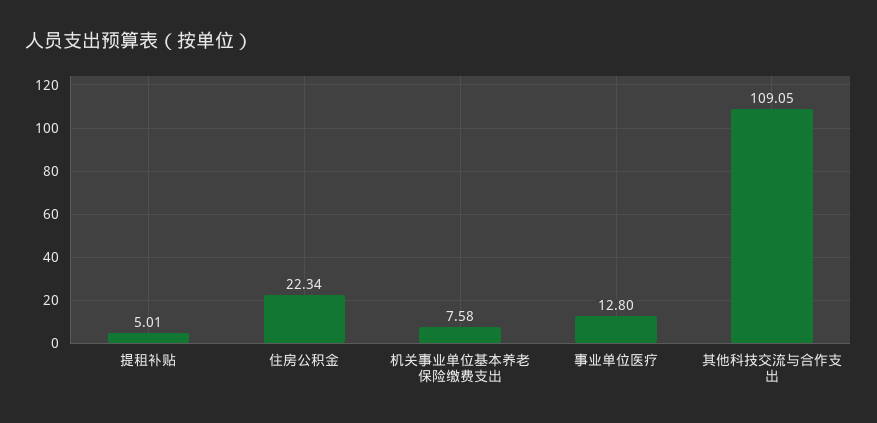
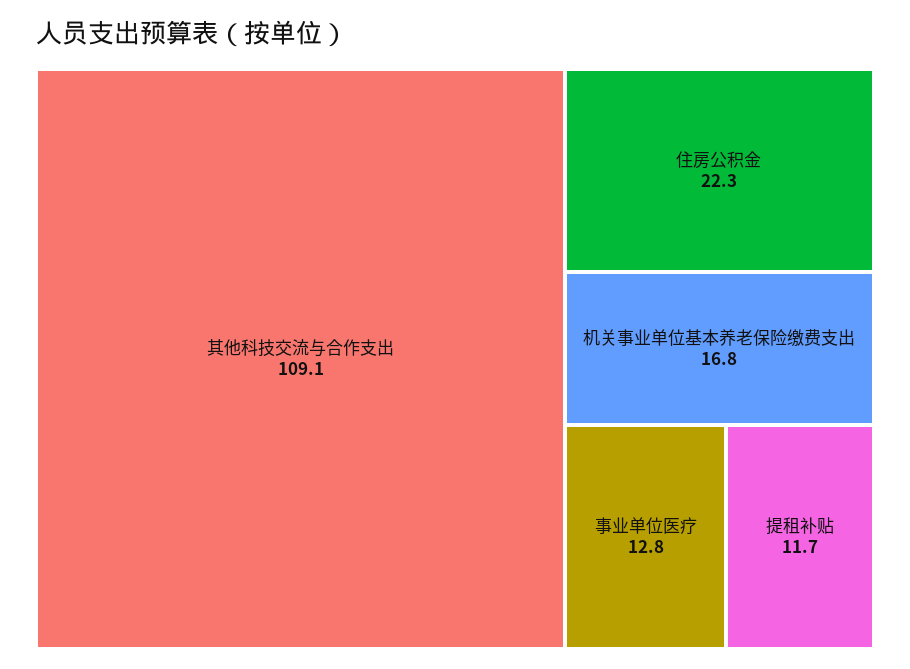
  {
-   "提租补贴": 5.01,
+   "提租补贴": 11.7,
    "住房公积金": 22.34,
-   "机关事业单位基本养老保险缴费支出": 7.58,
+   "机关事业单位基本养老保险缴费支出": 16.8,
    "事业单位医疗": 12.8,
    "其他科技交流与合作支出": 109.05
  }

